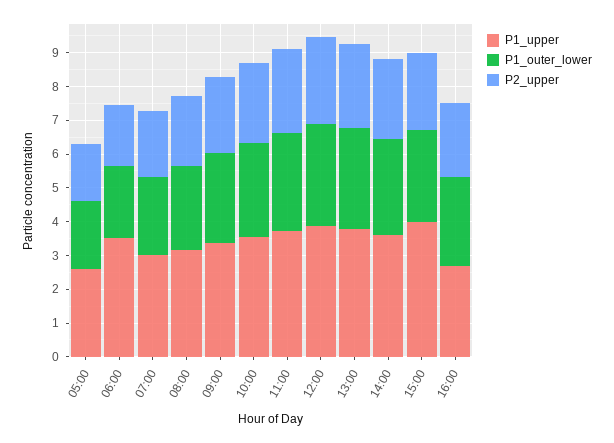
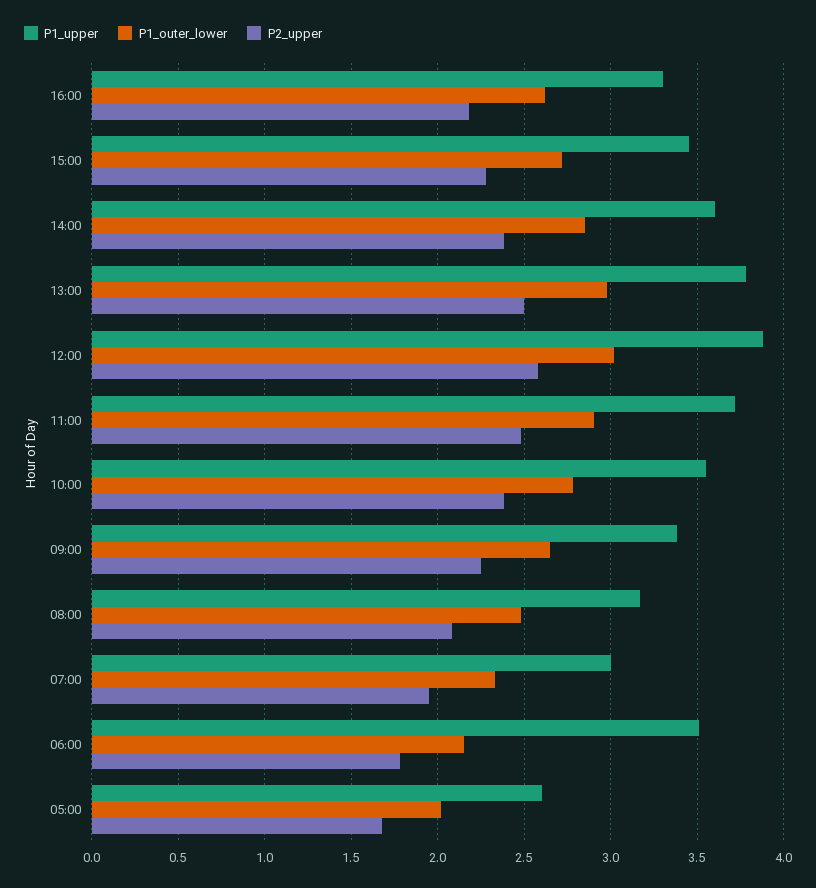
  {
    "P1_upper": {
      "05:00": 2.6,
      "06:00": 3.5,
      "07:00": 3,
      "08:00": 3.15,
      "09:00": 3.4,
      "10:00": 3.55,
      "11:00": 3.7,
      "12:00": 3.9,
      "13:00": 3.8,
      "14:00": 3.6,
-     "15:00": 4,
+     "15:00": 3.45,
-     "16:00": 2.75
+     "16:00": 3.3
    },
    "P1_outer_lower": {
      "05:00": 2,
      "06:00": 2.15,
      "07:00": 2.35,
      "08:00": 2.5,
      "09:00": 2.65,
      "10:00": 2.8,
      "11:00": 2.9,
      "12:00": 3,
      "13:00": 3,
      "14:00": 2.85,
      "15:00": 2.7,
      "16:00": 2.6
    },
    "P2_upper": {
      "05:00": 1.7,
      "06:00": 1.8,
      "07:00": 1.95,
      "08:00": 2.1,
      "09:00": 2.25,
      "10:00": 2.4,
      "11:00": 2.5,
      "12:00": 2.6,
      "13:00": 2.5,
      "14:00": 2.4,
      "15:00": 2.3,
      "16:00": 2.2
    }
  }

